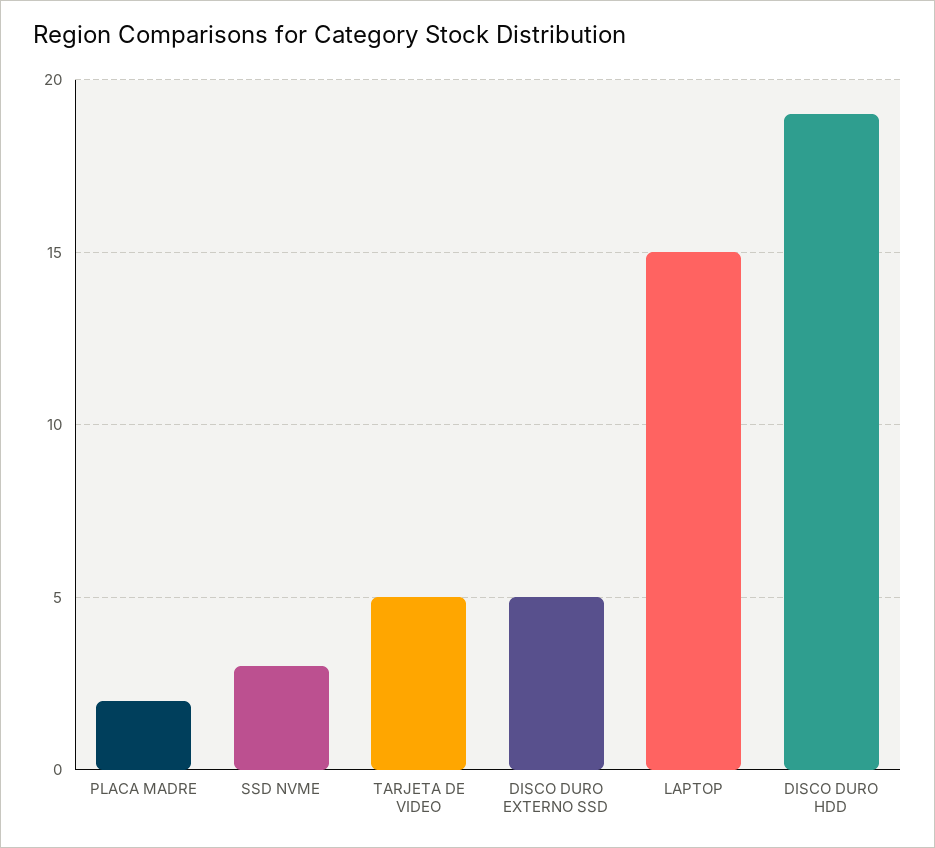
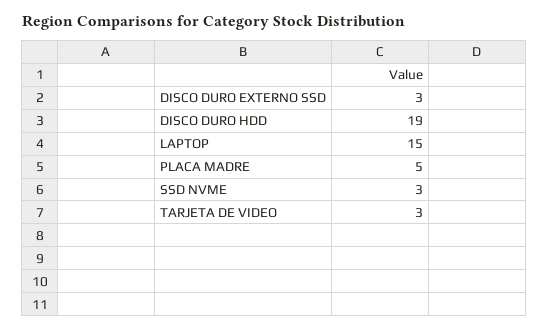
  {
-   "PLACA MADRE": 2,
+   "PLACA MADRE": 5,
    "SSD NVME": 3,
-   "TARJETA DE VIDEO": 5,
+   "TARJETA DE VIDEO": 3,
-   "DISCO DURO EXTERNO SSD": 5,
+   "DISCO DURO EXTERNO SSD": 3,
    "LAPTOP": 15,
    "DISCO DURO HDD": 19
  }

